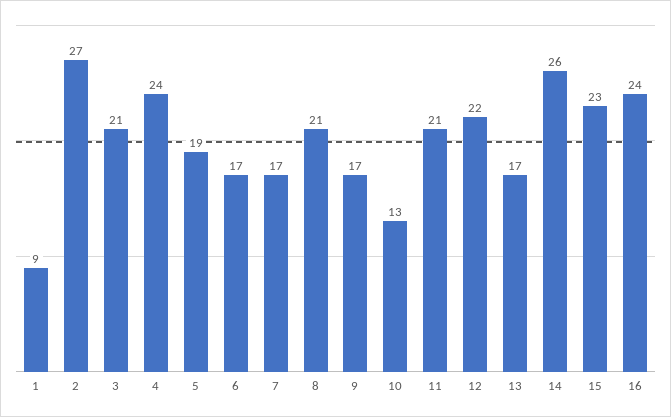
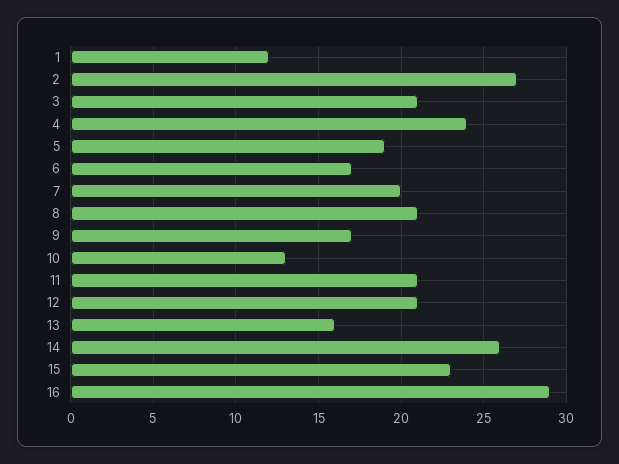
  {
-   "1": 9,
+   "1": 12,
    "2": 27,
    "3": 21,
    "4": 24,
    "5": 19,
    "6": 17,
-   "7": 17,
+   "7": 20,
    "8": 21,
    "9": 17,
    "10": 13,
    "11": 21,
-   "12": 22,
+   "12": 21,
-   "13": 17,
+   "13": 16,
    "14": 26,
    "15": 23,
-   "16": 24
+   "16": 29
  }

